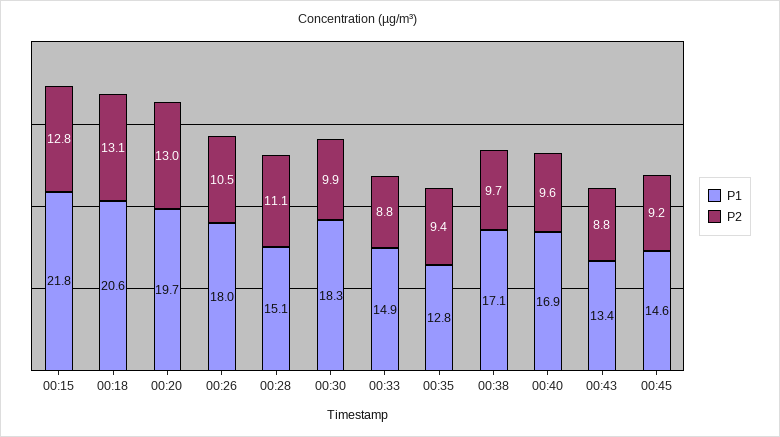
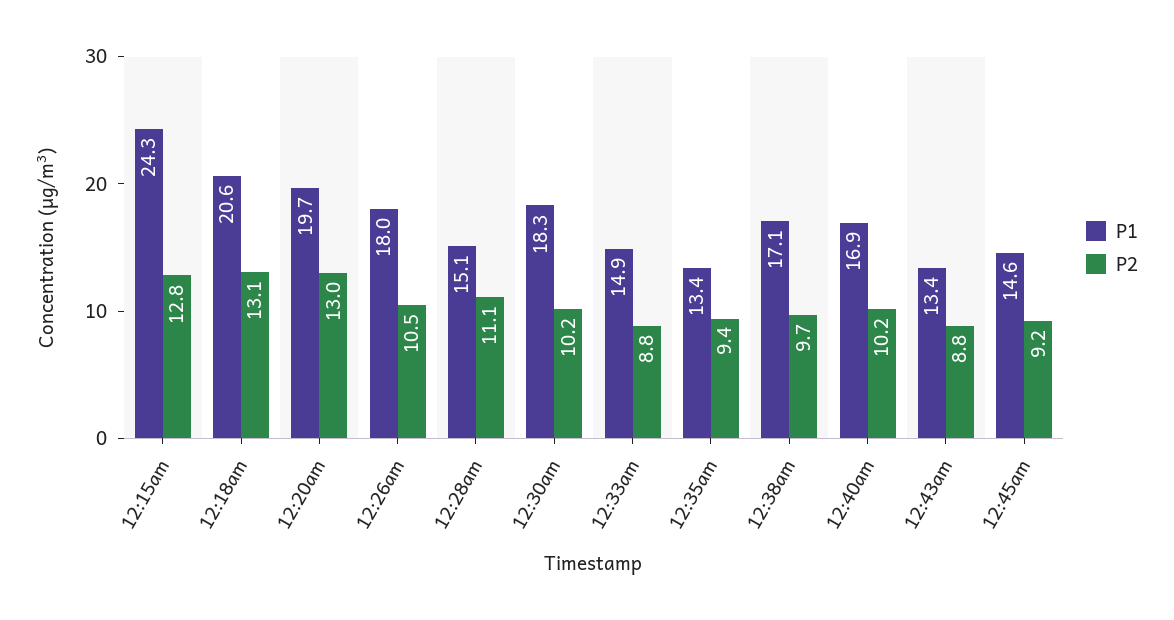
  {
    "P1": {
-     "00:15": 21.8,
+     "00:15": 24.3,
      "00:18": 20.6,
      "00:20": 19.7,
      "00:26": 18,
      "00:28": 15.1,
      "00:30": 18.3,
      "00:33": 14.9,
-     "00:35": 12.8,
+     "00:35": 13.4,
      "00:38": 17.1,
      "00:40": 16.9,
      "00:43": 13.4,
      "00:45": 14.6
    },
    "P2": {
      "00:15": 12.8,
      "00:18": 13.1,
      "00:20": 13,
      "00:26": 10.5,
      "00:28": 11.1,
-     "00:30": 9.9,
+     "00:30": 10.2,
      "00:33": 8.8,
      "00:35": 9.4,
      "00:38": 9.7,
-     "00:40": 9.6,
+     "00:40": 10.2,
      "00:43": 8.8,
      "00:45": 9.2
    }
  }

